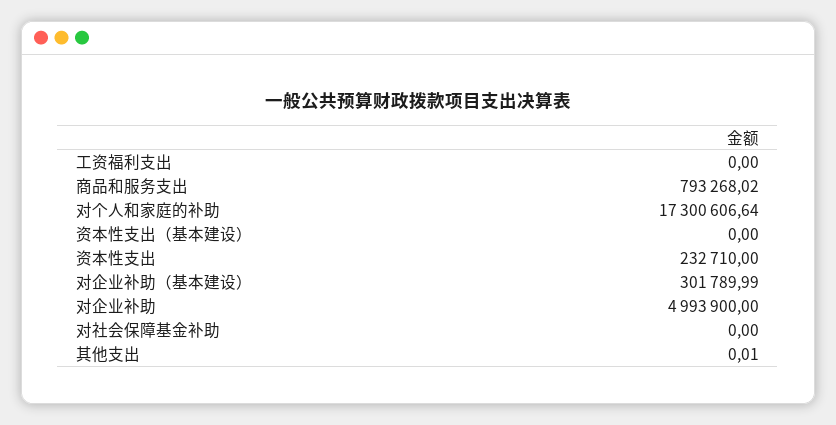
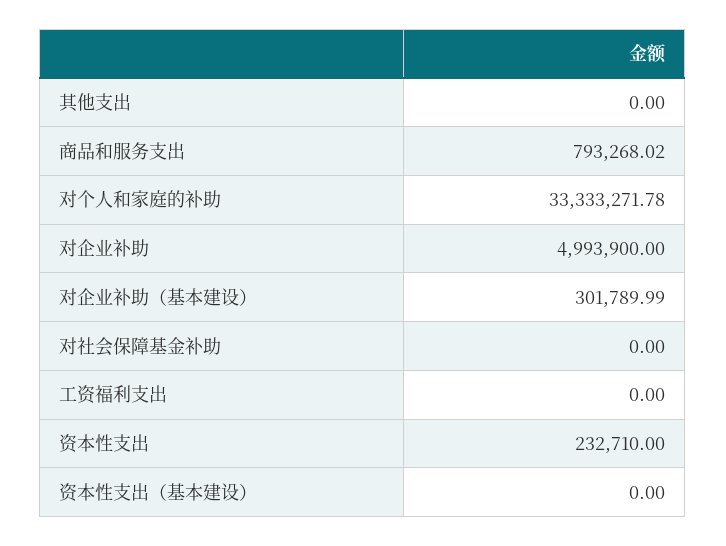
  {
    "工资福利支出": 0,
    "商品和服务支出": 793268.02,
-   "对个人和家庭的补助": 17300606.64,
+   "对个人和家庭的补助": 33333271.78,
    "资本性支出（基本建设）": 0,
    "资本性支出": 232710,
    "对企业补助（基本建设）": 301789.99,
    "对企业补助": 4993900,
    "对社会保障基金补助": 0,
-   "其他支出": 0.01
+   "其他支出": 0
  }

